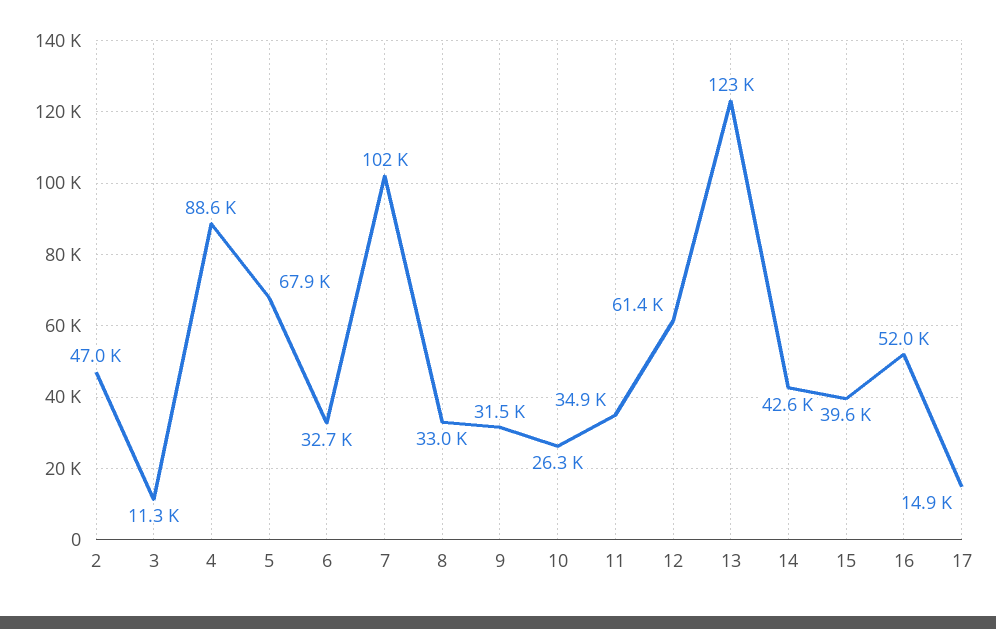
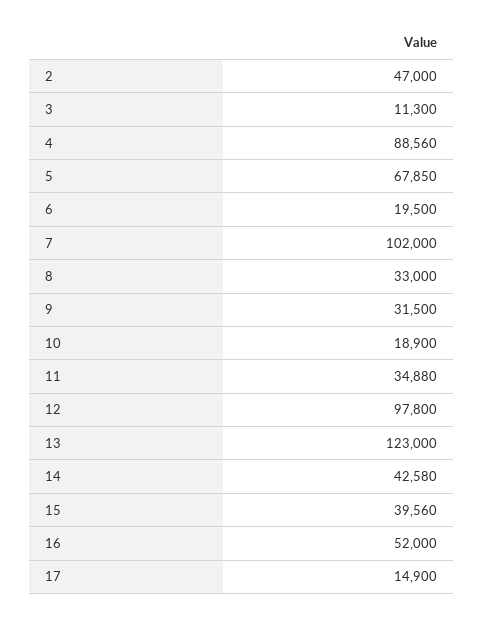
  {
    "2": 47000,
    "3": 11300,
    "4": 88560,
    "5": 67850,
-   "6": 32700,
+   "6": 19500,
    "7": 102000,
    "8": 33000,
    "9": 31500,
-   "10": 26300,
+   "10": 18900,
    "11": 34880,
-   "12": 61400,
+   "12": 97800,
    "13": 123000,
    "14": 42580,
    "15": 39560,
    "16": 52000,
    "17": 14900
  }

